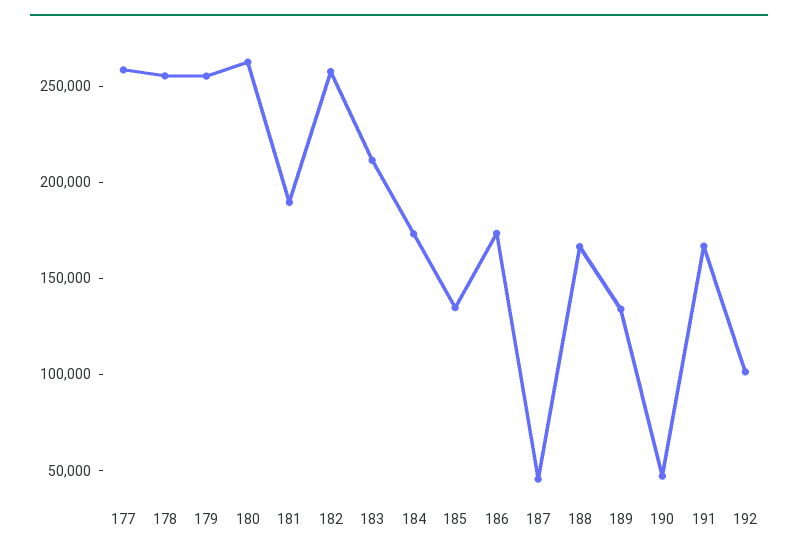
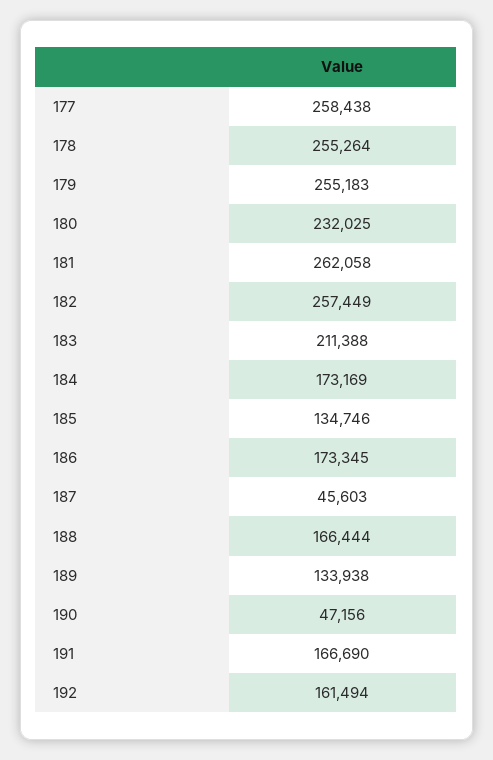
  {
    "177": 258438,
    "178": 255264,
    "179": 255183,
-   "180": 260000,
+   "180": 232025,
-   "181": 190000,
+   "181": 262058,
    "182": 257449,
    "183": 211388,
    "184": 173169,
    "185": 134746,
    "186": 173345,
    "187": 45603,
    "188": 166444,
    "189": 133938,
    "190": 47156,
    "191": 166690,
-   "192": 100000
+   "192": 161494
  }

